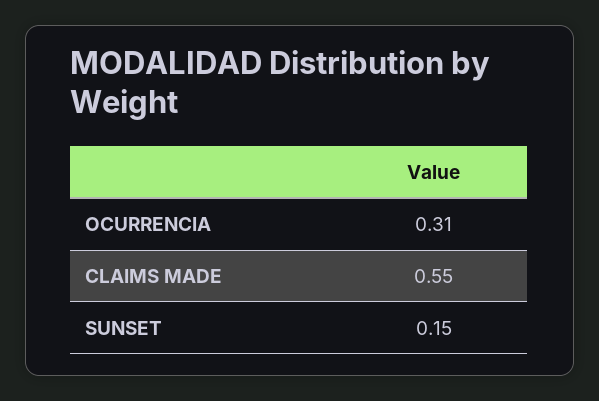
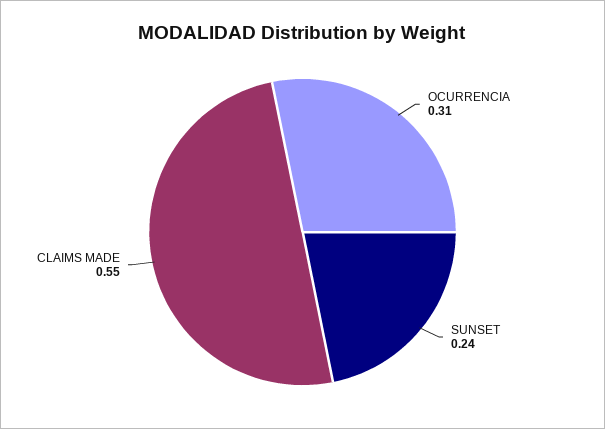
  {
    "OCURRENCIA": 0.31,
    "CLAIMS MADE": 0.55,
-   "SUNSET": 0.15
+   "SUNSET": 0.24
  }

